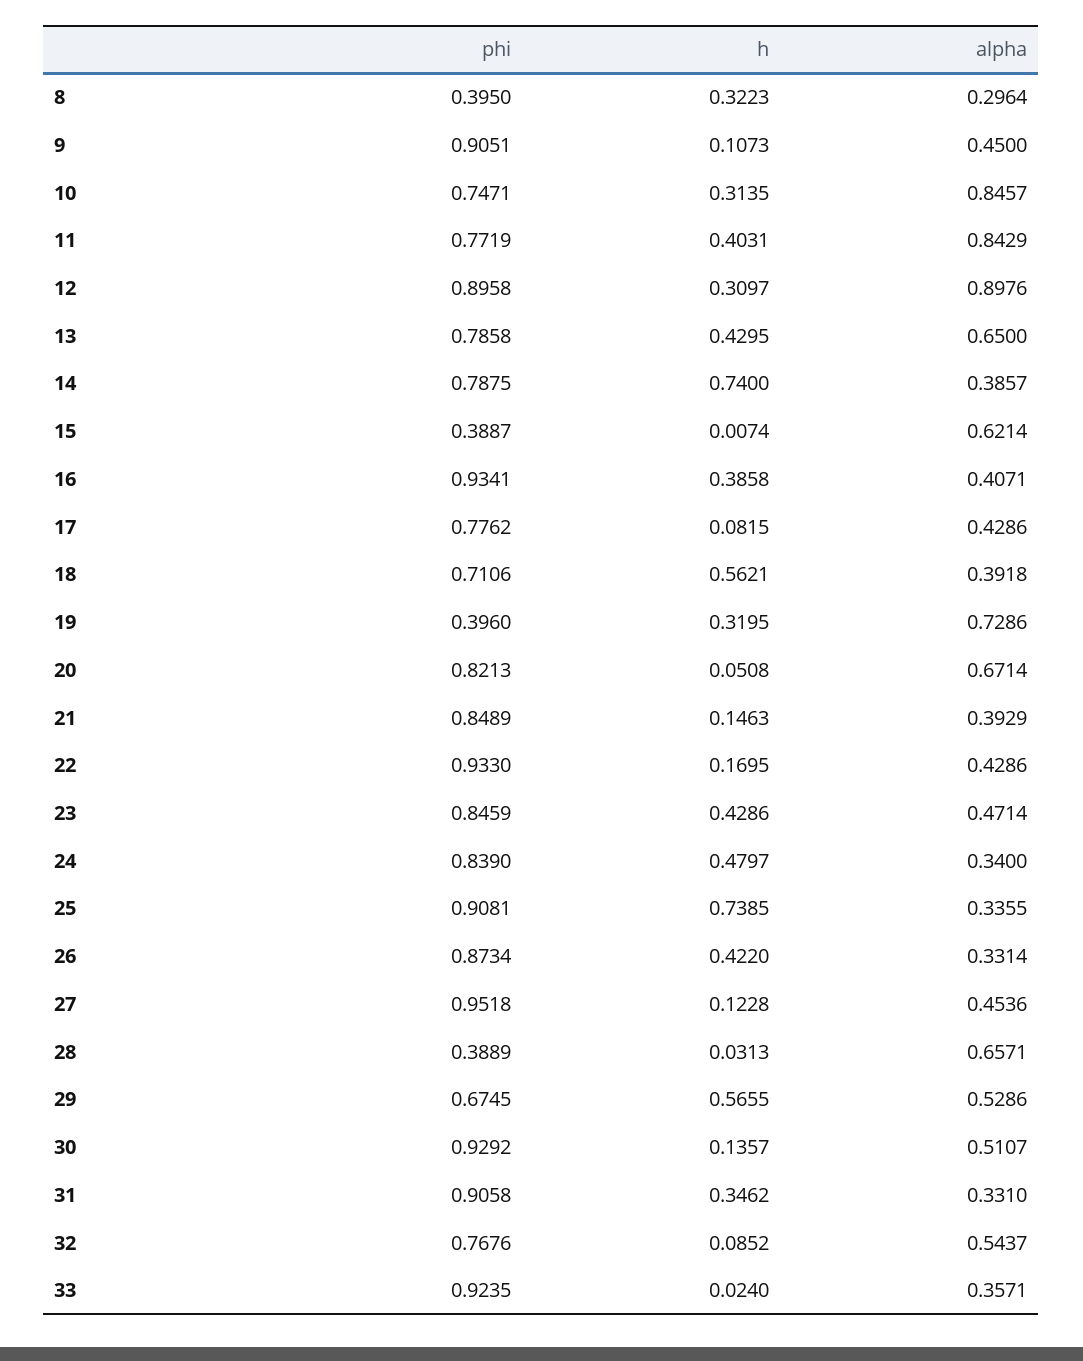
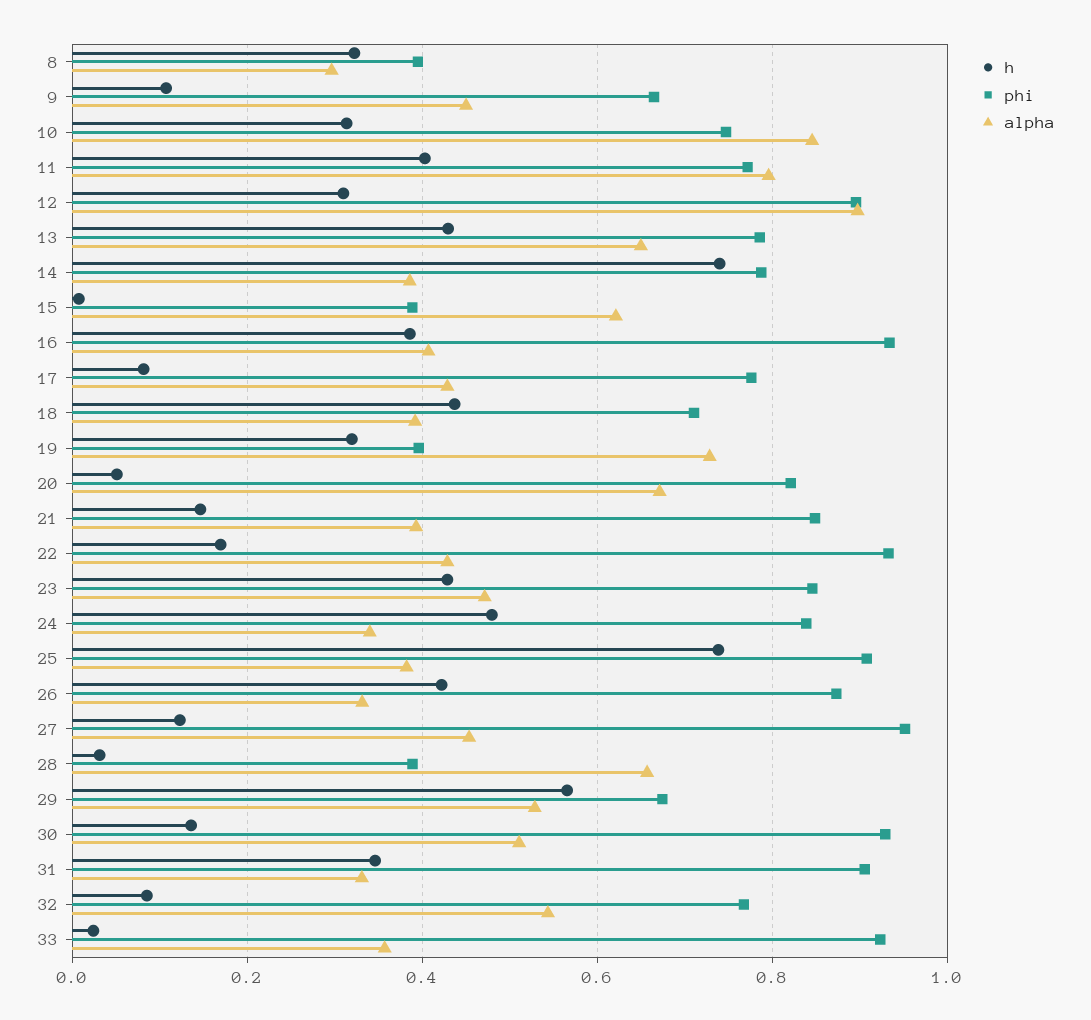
  {
    "phi": {
      "8": 0.395,
-     "9": 0.9051,
+     "9": 0.66,
      "10": 0.7471,
      "11": 0.7719,
      "12": 0.8958,
      "13": 0.7858,
      "14": 0.7875,
      "15": 0.3887,
      "16": 0.9341,
      "17": 0.7762,
      "18": 0.7106,
      "19": 0.396,
      "20": 0.8213,
      "21": 0.8489,
      "22": 0.933,
      "23": 0.8459,
      "24": 0.839,
      "25": 0.9081,
      "26": 0.8734,
      "27": 0.9518,
      "28": 0.3889,
      "29": 0.6745,
      "30": 0.9292,
      "31": 0.9058,
      "32": 0.7676,
      "33": 0.9235
    },
    "h": {
      "8": 0.3223,
      "9": 0.1073,
      "10": 0.3135,
      "11": 0.4031,
      "12": 0.3097,
      "13": 0.4295,
      "14": 0.74,
      "15": 0.0074,
      "16": 0.3858,
      "17": 0.0815,
-     "18": 0.5621,
+     "18": 0.44,
      "19": 0.3195,
      "20": 0.0508,
      "21": 0.1463,
      "22": 0.1695,
      "23": 0.4286,
      "24": 0.4797,
      "25": 0.7385,
      "26": 0.422,
      "27": 0.1228,
      "28": 0.0313,
      "29": 0.5655,
      "30": 0.1357,
      "31": 0.3462,
      "32": 0.0852,
      "33": 0.024
    },
    "alpha": {
      "8": 0.2964,
      "9": 0.45,
      "10": 0.8457,
-     "11": 0.8429,
+     "11": 0.8,
      "12": 0.8976,
      "13": 0.65,
      "14": 0.3857,
      "15": 0.6214,
      "16": 0.4071,
      "17": 0.4286,
      "18": 0.3918,
      "19": 0.7286,
      "20": 0.6714,
      "21": 0.3929,
      "22": 0.4286,
      "23": 0.4714,
      "24": 0.34,
-     "25": 0.3355,
+     "25": 0.38,
      "26": 0.3314,
      "27": 0.4536,
      "28": 0.6571,
      "29": 0.5286,
      "30": 0.5107,
      "31": 0.331,
      "32": 0.5437,
      "33": 0.3571
    }
  }

